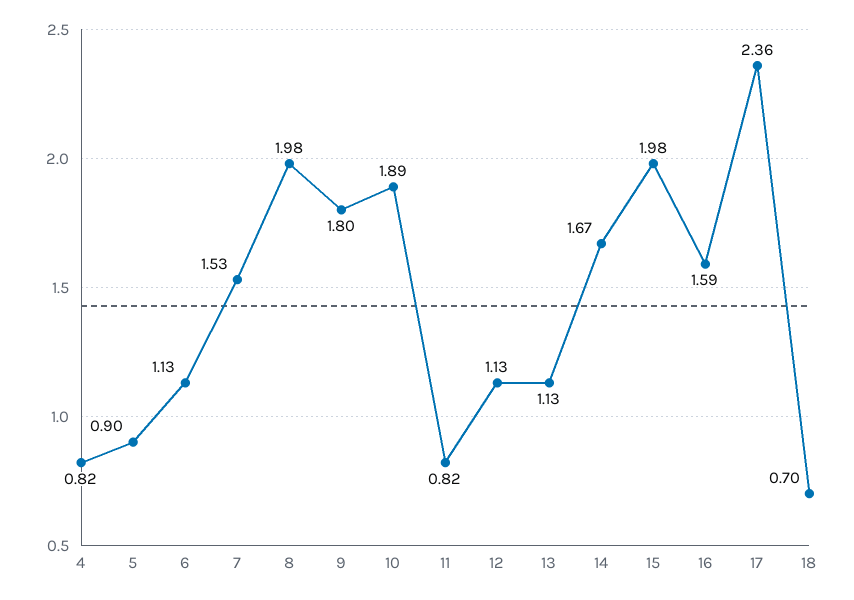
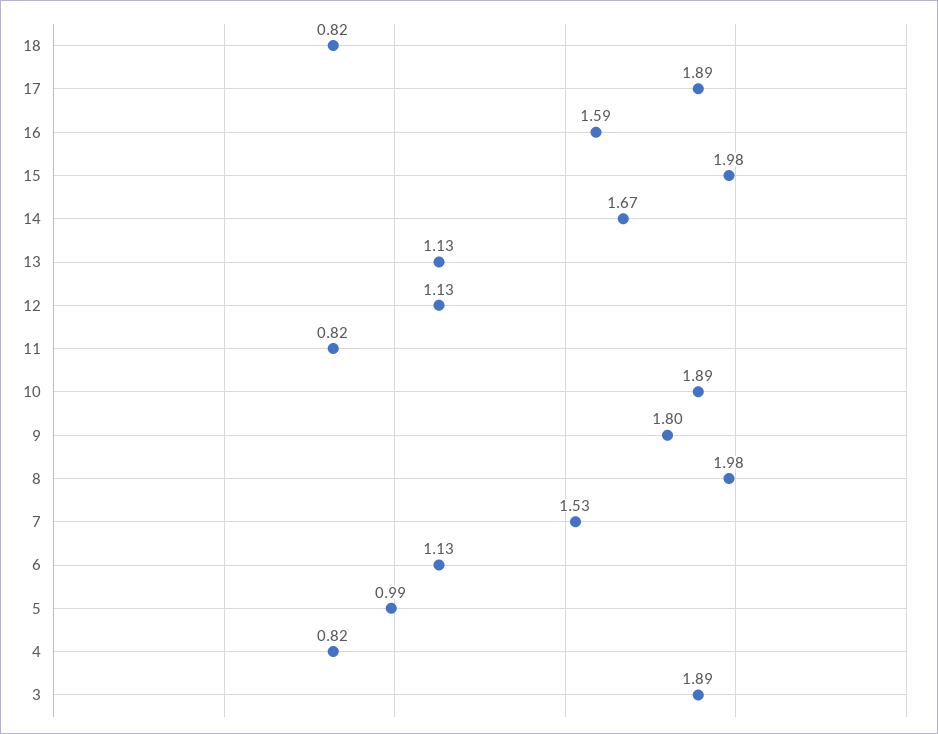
  {
    "4": 0.82,
-   "5": 0.9,
+   "5": 0.99,
    "6": 1.13,
    "7": 1.53,
    "8": 1.98,
    "9": 1.8,
    "10": 1.89,
    "11": 0.82,
    "12": 1.13,
    "13": 1.13,
    "14": 1.67,
    "15": 1.98,
    "16": 1.59,
-   "17": 2.36,
+   "17": 1.89,
-   "18": 0.7
+   "18": 0.82,
+   "3": 1.89
  }

